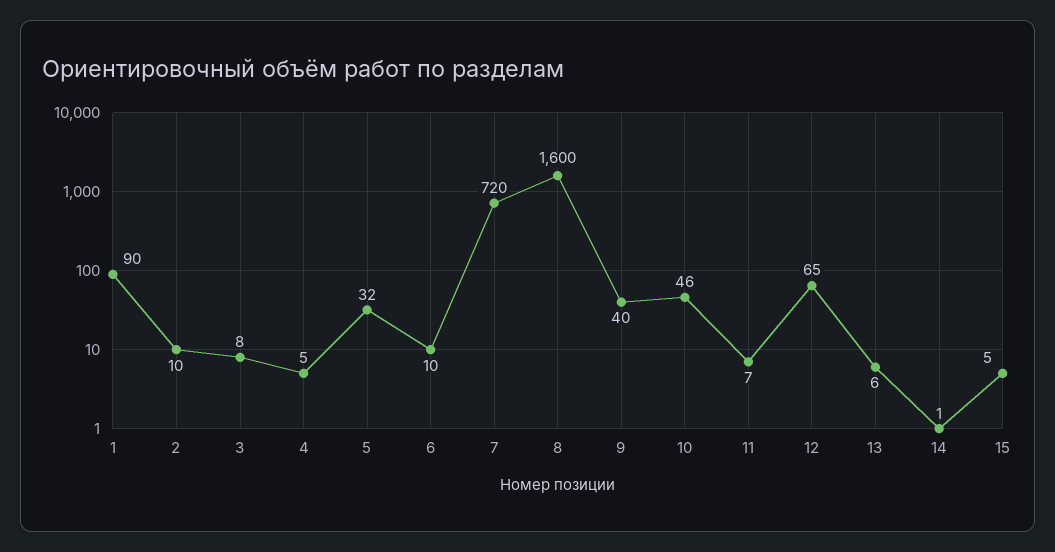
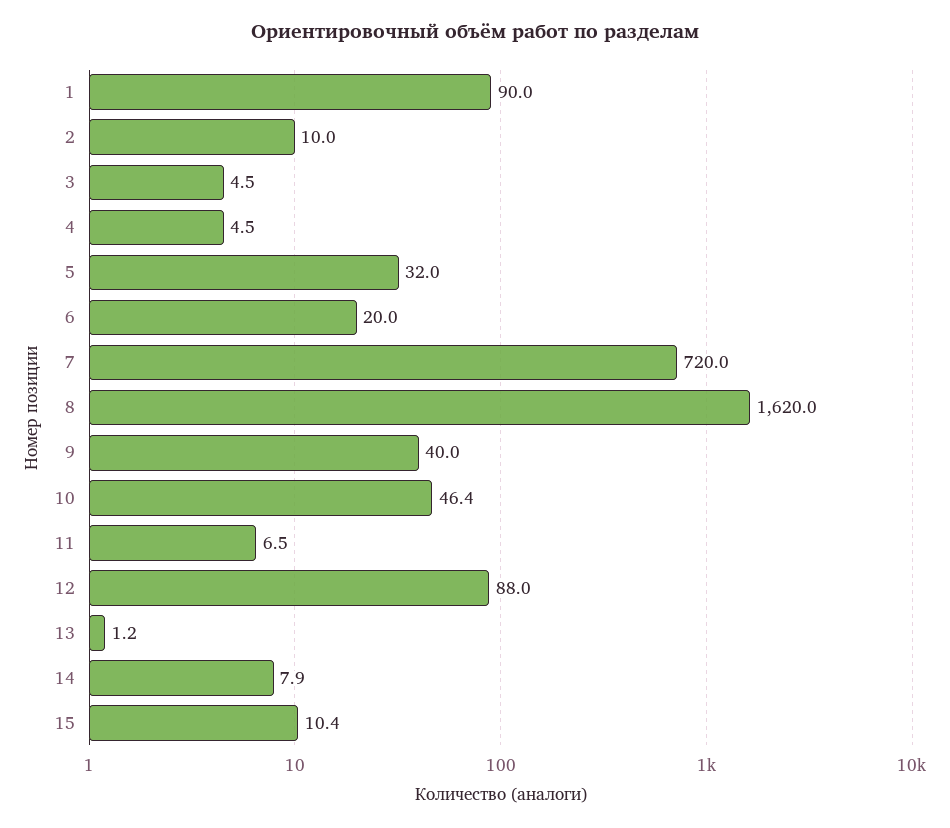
  {
    "1": 90,
    "2": 10,
-   "3": 8,
+   "3": 4.5,
    "4": 4.5,
    "5": 32,
-   "6": 10,
+   "6": 20,
    "7": 720,
-   "8": 1600,
+   "8": 1620,
    "9": 40,
    "10": 46.4,
    "11": 6.5,
-   "12": 65,
+   "12": 88,
-   "13": 6,
+   "13": 1.2,
-   "14": 1,
+   "14": 7.9,
-   "15": 5
+   "15": 10.4
  }

